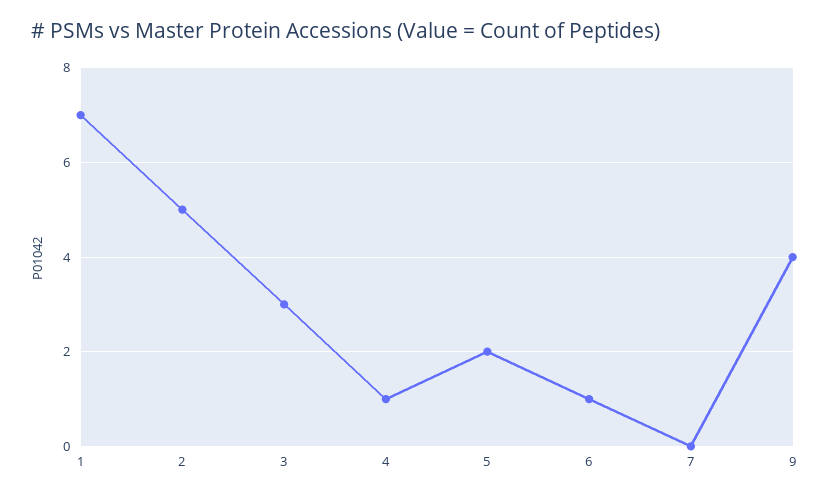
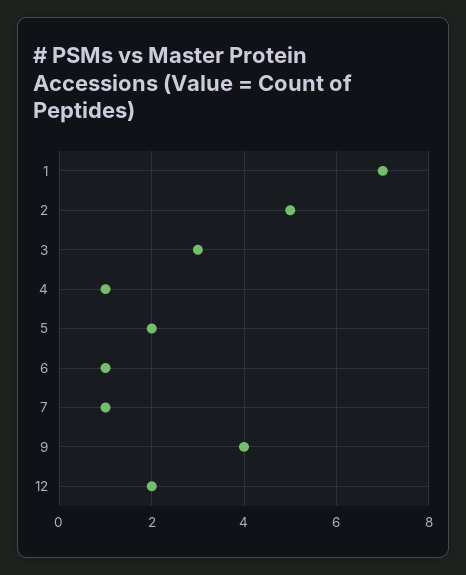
  {
    "1": 7,
    "2": 5,
    "3": 3,
    "4": 1,
    "5": 2,
    "6": 1,
-   "7": 0,
+   "7": 1,
-   "9": 4
+   "9": 4,
+   "12": 2
  }

